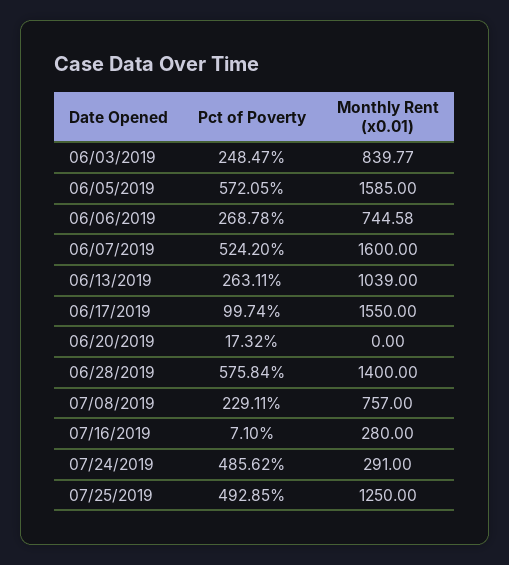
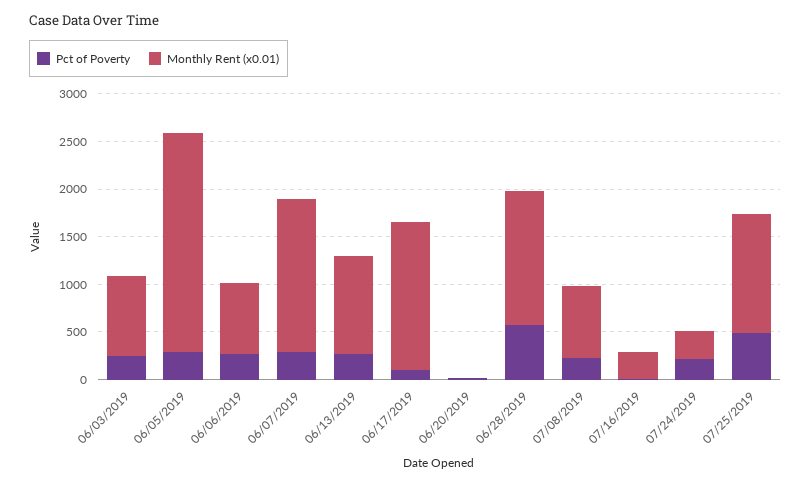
  {
    "Pct of Poverty": {
      "06/03/2019": 248.47,
-     "06/05/2019": 572.05,
+     "06/05/2019": 300,
      "06/06/2019": 268.78,
-     "06/07/2019": 524.2,
+     "06/07/2019": 300,
      "06/13/2019": 263.11,
      "06/17/2019": 99.74,
      "06/20/2019": 17.32,
      "06/28/2019": 575.84,
      "07/08/2019": 229.11,
      "07/16/2019": 7.1,
-     "07/24/2019": 485.62,
+     "07/24/2019": 200,
      "07/25/2019": 492.85
    },
    "Monthly Rent (x0.01)": {
      "06/03/2019": 839.77,
-     "06/05/2019": 1585,
+     "06/05/2019": 2300,
      "06/06/2019": 744.58,
      "06/07/2019": 1600,
      "06/13/2019": 1039,
      "06/17/2019": 1550,
      "06/20/2019": 0,
      "06/28/2019": 1400,
      "07/08/2019": 757,
      "07/16/2019": 280,
      "07/24/2019": 291,
      "07/25/2019": 1250
    }
  }

